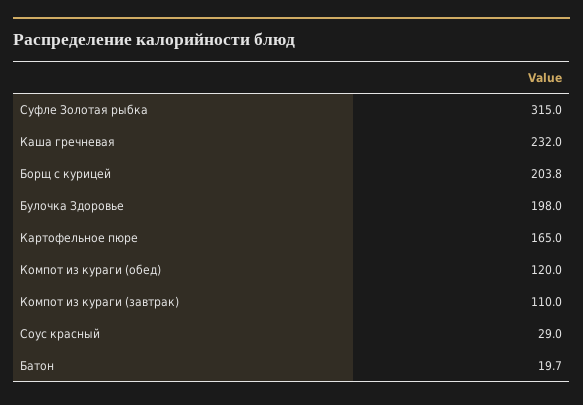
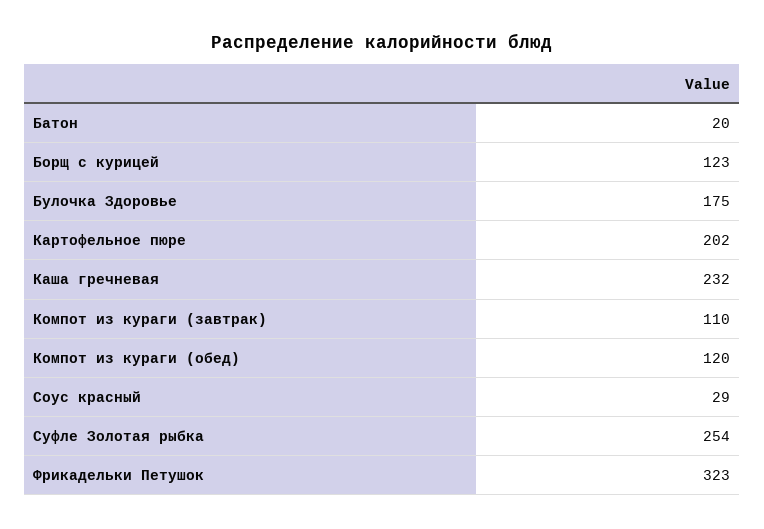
  {
-   "Суфле Золотая рыбка": 315,
+   "Суфле Золотая рыбка": 254,
    "Каша гречневая": 232,
-   "Борщ с курицей": 203.8,
+   "Борщ с курицей": 123,
-   "Булочка Здоровье": 198,
+   "Булочка Здоровье": 175,
-   "Картофельное пюре": 165,
+   "Картофельное пюре": 202,
    "Компот из кураги (обед)": 120,
    "Компот из кураги (завтрак)": 110,
    "Соус красный": 29,
-   "Батон": 19.7
+   "Батон": 19.7,
+   "Фрикадельки Петушок": 323
  }

